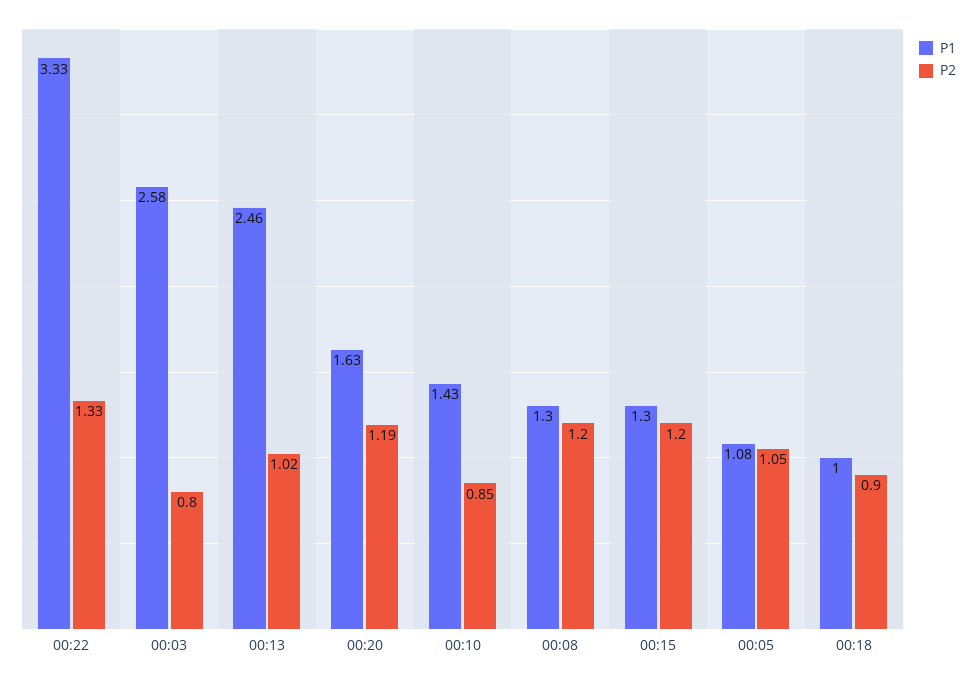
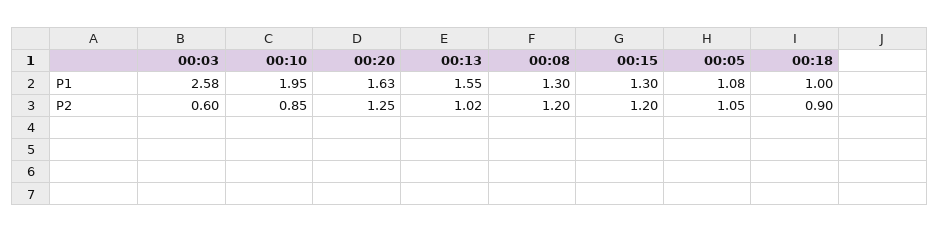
  {
    "P1": {
-     "00:22": 3.33,
      "00:03": 2.58,
-     "00:13": 2.46,
+     "00:13": 1.55,
      "00:20": 1.63,
-     "00:10": 1.43,
+     "00:10": 1.95,
      "00:08": 1.3,
      "00:15": 1.3,
      "00:05": 1.08,
      "00:18": 1
    },
    "P2": {
-     "00:22": 1.33,
-     "00:03": 0.8,
+     "00:03": 0.6,
      "00:13": 1.02,
-     "00:20": 1.19,
+     "00:20": 1.25,
      "00:10": 0.85,
      "00:08": 1.2,
      "00:15": 1.2,
      "00:05": 1.05,
      "00:18": 0.9
    }
  }

